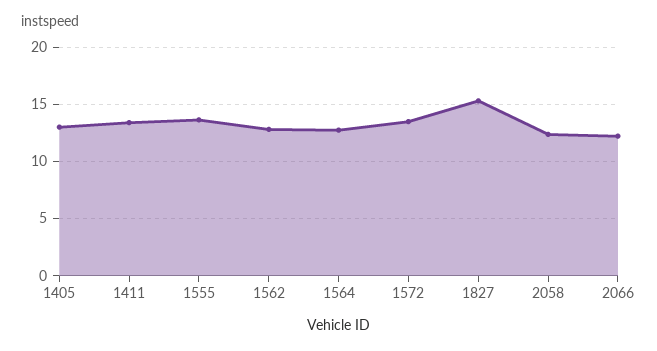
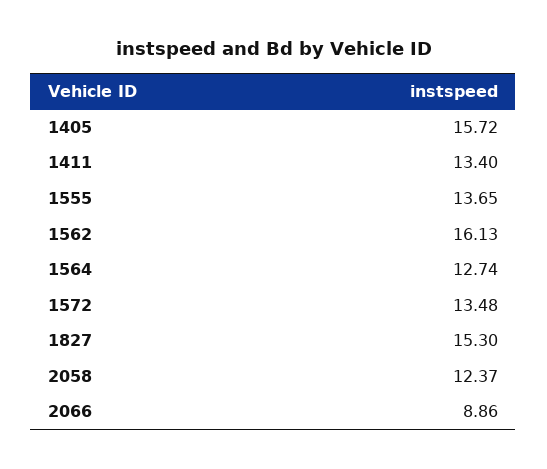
  {
-   "1405": 13,
+   "1405": 15.72,
    "1411": 13.4,
    "1555": 13.65,
-   "1562": 13,
+   "1562": 16.13,
    "1564": 12.74,
    "1572": 13.48,
    "1827": 15.3,
    "2058": 12.37,
-   "2066": 12
+   "2066": 8.86
  }

